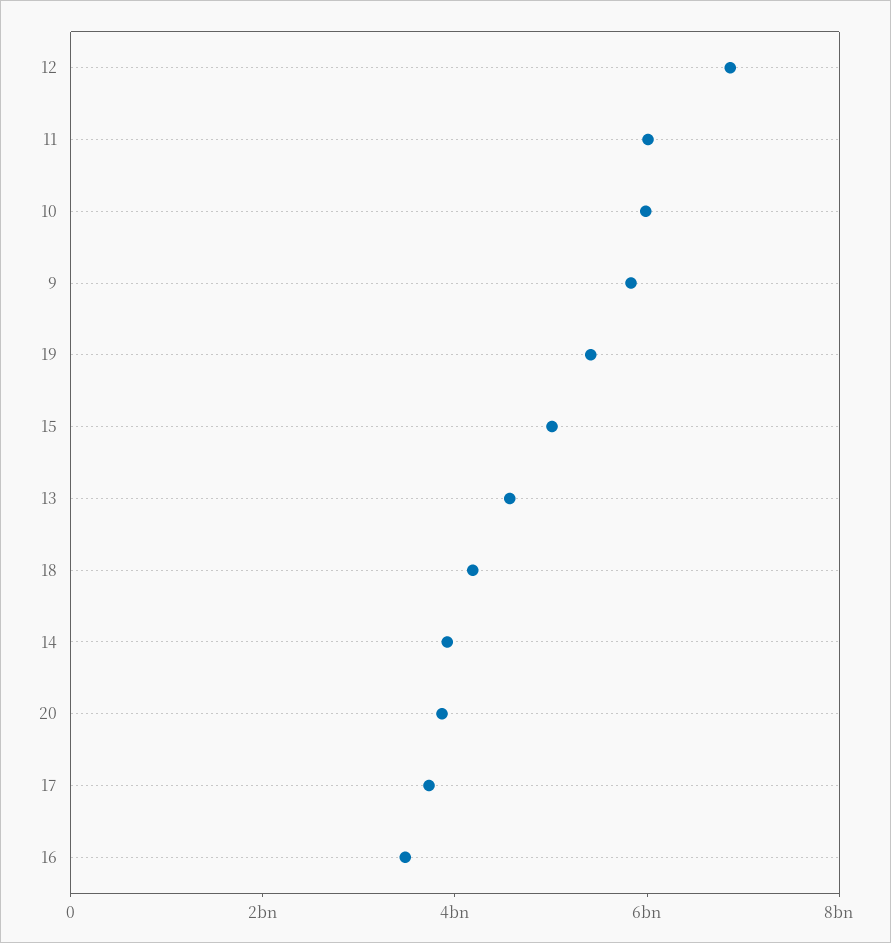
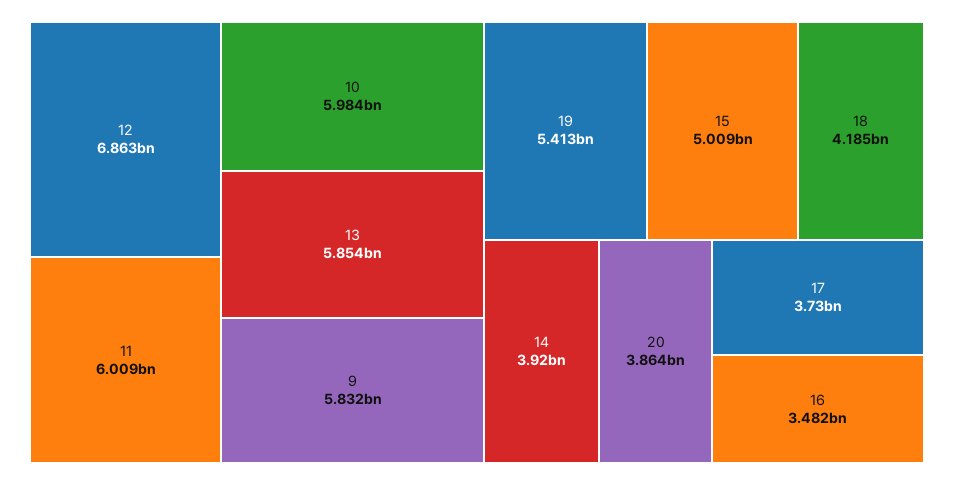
  {
    "12": 6863000000,
    "11": 6009000000,
    "10": 5984000000,
    "9": 5832000000,
    "19": 5413000000,
    "15": 5009000000,
-   "13": 4500000000,
+   "13": 5854000000,
    "18": 4185000000,
    "14": 3920000000,
    "20": 3864000000,
    "17": 3730000000,
    "16": 3482000000
  }

